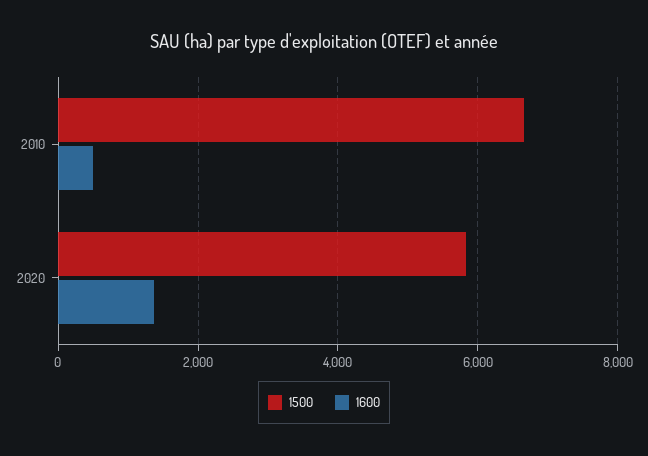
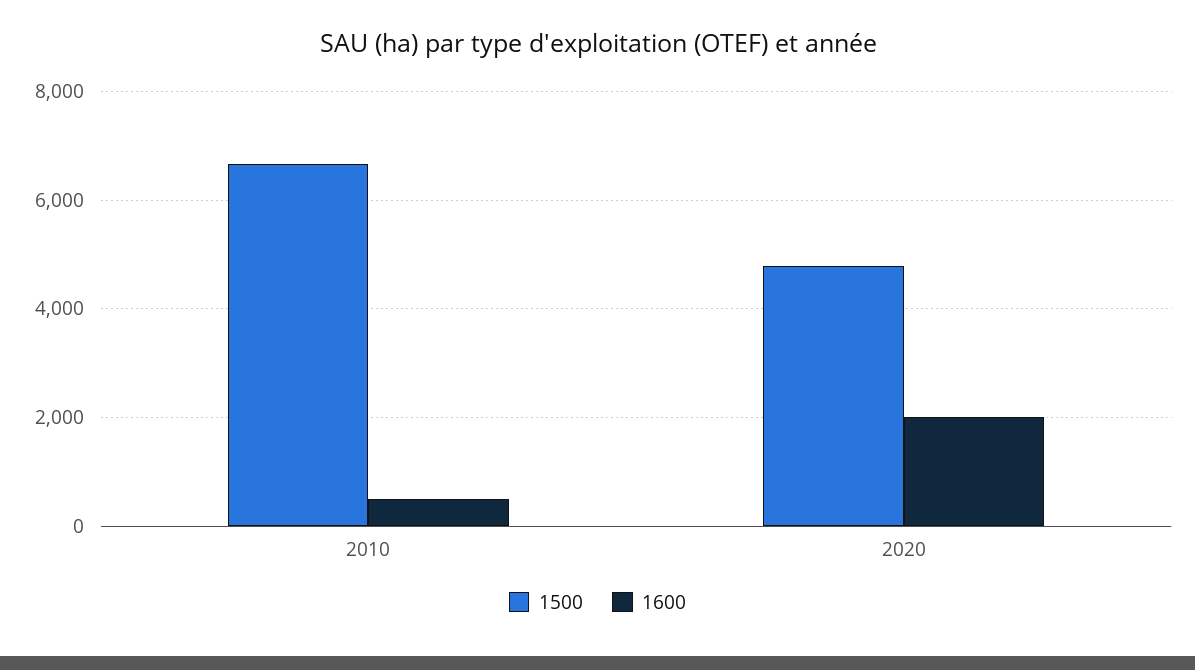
  {
    "1500": {
      "2010": 6600,
-     "2020": 5800
+     "2020": 4800
    },
    "1600": {
      "2010": 400,
-     "2020": 1400
+     "2020": 2000
    }
  }

